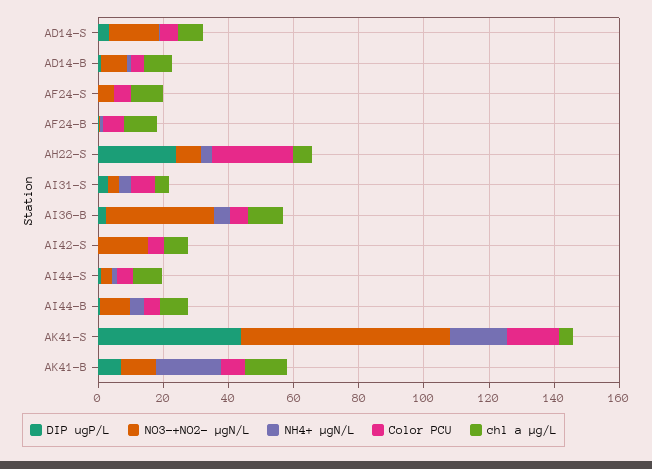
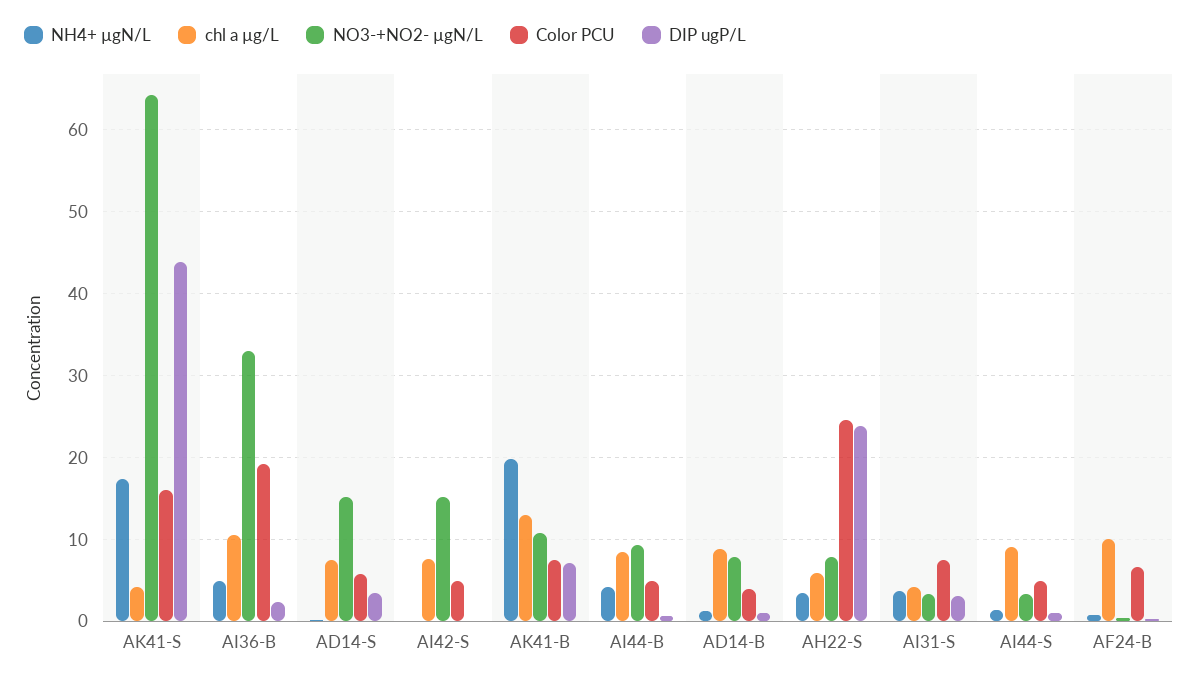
  {
    "DIP ugP/L": {
      "AD14-S": 3,
      "AD14-B": 1,
-     "AF24-S": 0,
      "AF24-B": 0,
      "AH22-S": 24,
      "AI31-S": 3,
      "AI36-B": 2,
      "AI42-S": 0,
      "AI44-S": 1,
      "AI44-B": 1,
      "AK41-S": 44,
      "AK41-B": 7
    },
    "NO3-+NO2- µgN/L": {
      "AD14-S": 15,
      "AD14-B": 8,
-     "AF24-S": 5,
      "AF24-B": 0,
      "AH22-S": 8,
      "AI31-S": 3,
      "AI36-B": 33,
      "AI42-S": 15,
      "AI44-S": 3,
      "AI44-B": 9,
      "AK41-S": 64,
      "AK41-B": 11
    },
    "NH4+ µgN/L": {
      "AD14-S": 0,
      "AD14-B": 1,
-     "AF24-S": 0,
      "AF24-B": 1,
      "AH22-S": 3,
      "AI31-S": 4,
      "AI36-B": 5,
      "AI42-S": 0,
      "AI44-S": 1,
      "AI44-B": 4,
      "AK41-S": 17,
      "AK41-B": 20
    },
    "Color PCU": {
      "AD14-S": 6,
      "AD14-B": 4,
-     "AF24-S": 5,
      "AF24-B": 7,
      "AH22-S": 25,
      "AI31-S": 7,
-     "AI36-B": 5,
+     "AI36-B": 19,
      "AI42-S": 5,
      "AI44-S": 5,
      "AI44-B": 5,
      "AK41-S": 16,
      "AK41-B": 7
    },
    "chl a µg/L": {
      "AD14-S": 7,
      "AD14-B": 9,
-     "AF24-S": 10,
      "AF24-B": 10,
      "AH22-S": 6,
      "AI31-S": 4,
      "AI36-B": 11,
      "AI42-S": 8,
      "AI44-S": 9,
      "AI44-B": 8,
      "AK41-S": 4,
      "AK41-B": 13
    }
  }

